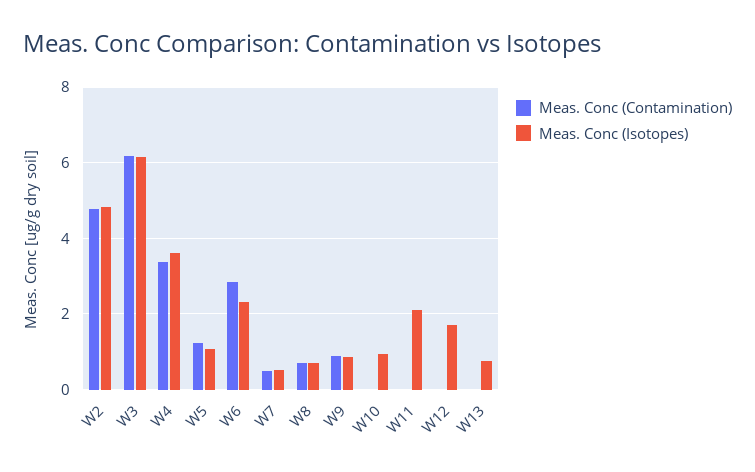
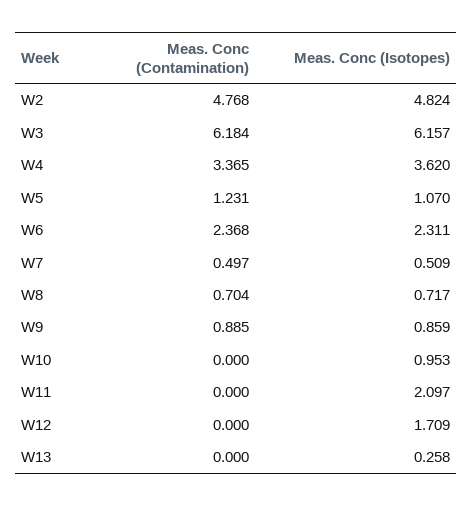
  {
    "Meas. Conc (Contamination)": {
      "W2": 4.768,
      "W3": 6.184,
      "W4": 3.365,
      "W5": 1.231,
-     "W6": 2.8,
+     "W6": 2.368,
      "W7": 0.497,
      "W8": 0.704,
      "W9": 0.885,
      "W10": 0,
      "W11": 0,
      "W12": 0,
      "W13": 0
    },
    "Meas. Conc (Isotopes)": {
      "W2": 4.824,
      "W3": 6.157,
      "W4": 3.62,
      "W5": 1.07,
      "W6": 2.311,
      "W7": 0.509,
      "W8": 0.717,
      "W9": 0.859,
      "W10": 0.953,
      "W11": 2.097,
      "W12": 1.709,
-     "W13": 0.8
+     "W13": 0.258
    }
  }

